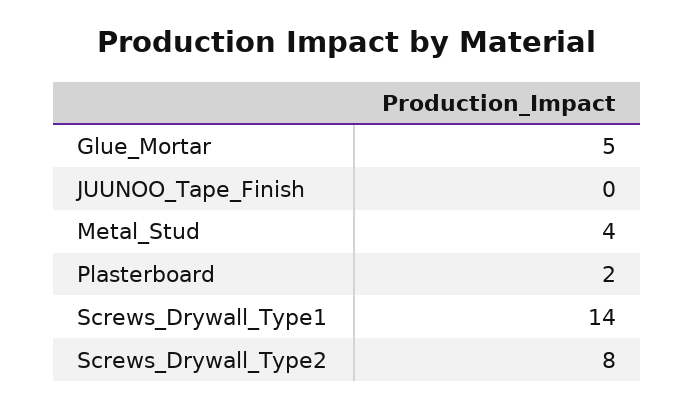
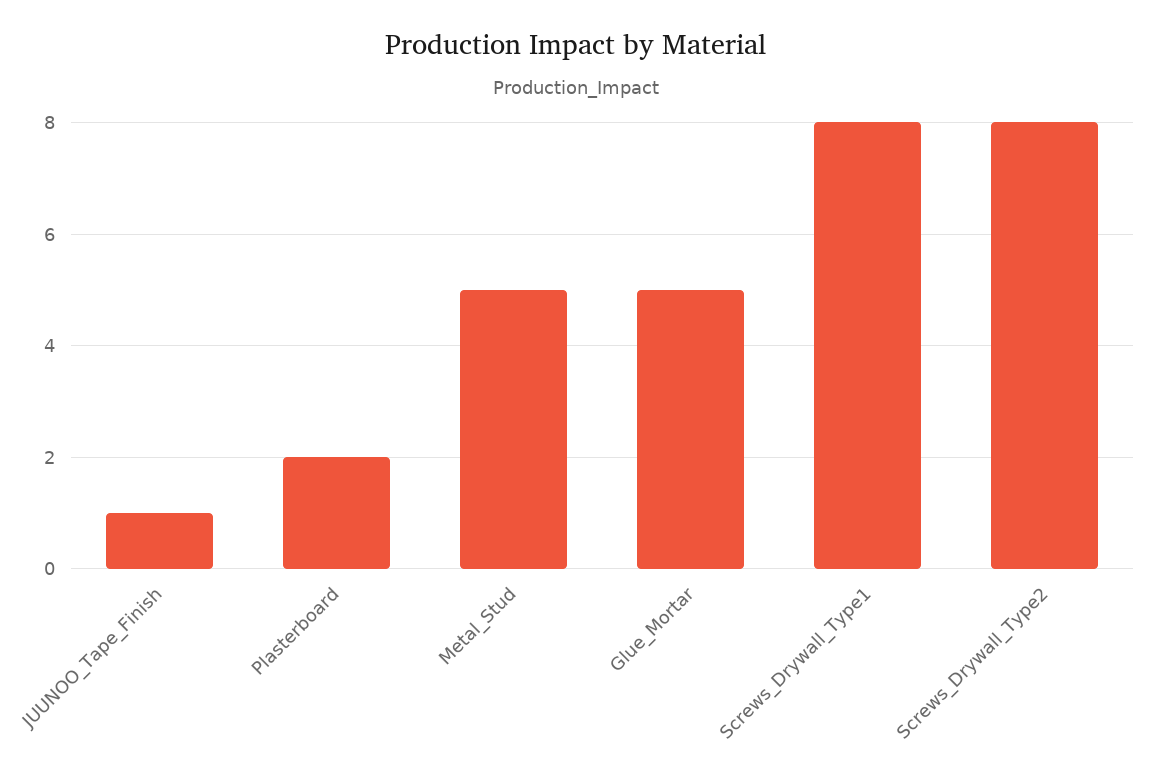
  {
    "Glue_Mortar": 5,
-   "JUUNOO_Tape_Finish": 0,
+   "JUUNOO_Tape_Finish": 1,
-   "Metal_Stud": 4,
+   "Metal_Stud": 5,
    "Plasterboard": 2,
-   "Screws_Drywall_Type1": 14,
+   "Screws_Drywall_Type1": 8,
    "Screws_Drywall_Type2": 8
  }

